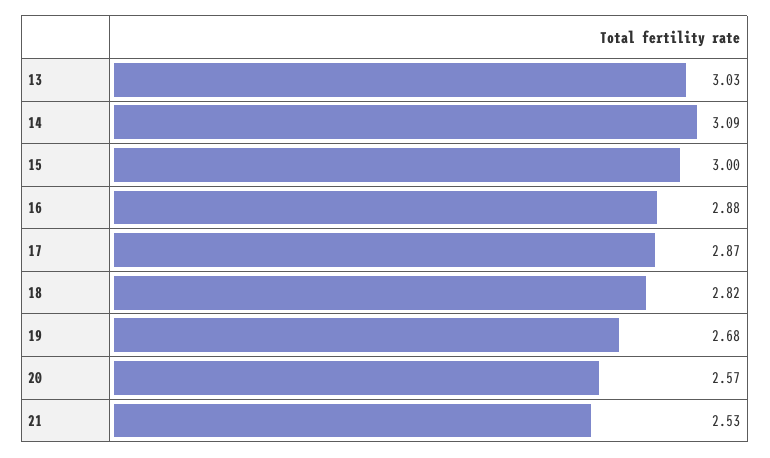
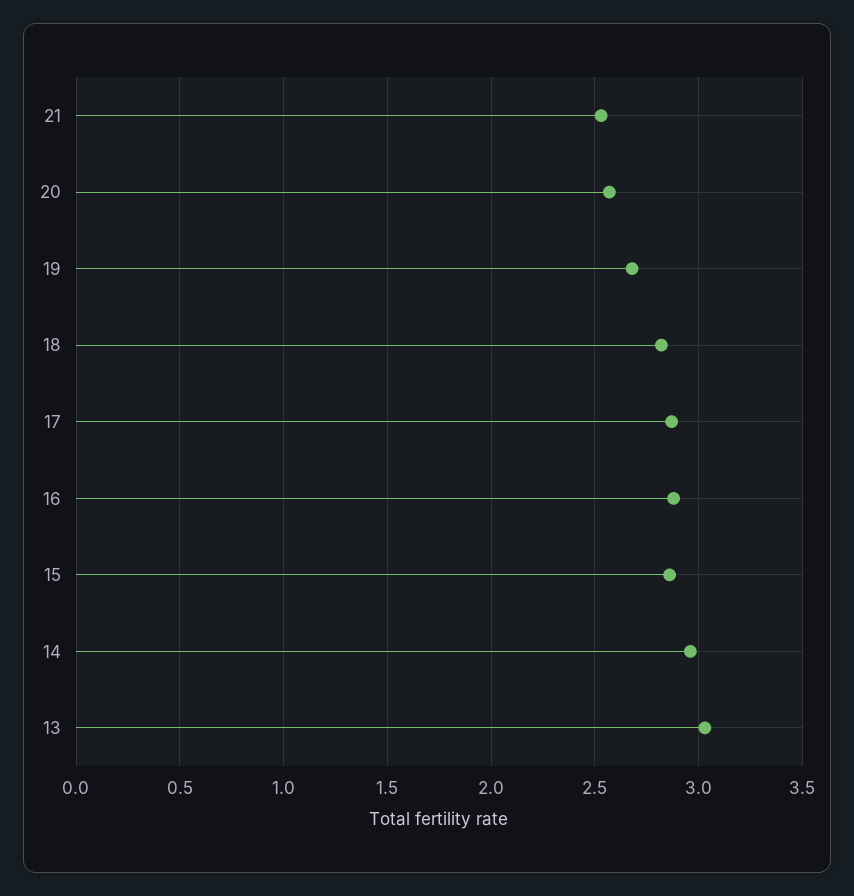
  {
    "13": 3.03,
-   "14": 3.09,
+   "14": 2.95,
-   "15": 3,
+   "15": 2.85,
    "16": 2.88,
    "17": 2.87,
    "18": 2.82,
    "19": 2.68,
    "20": 2.57,
    "21": 2.53
  }

